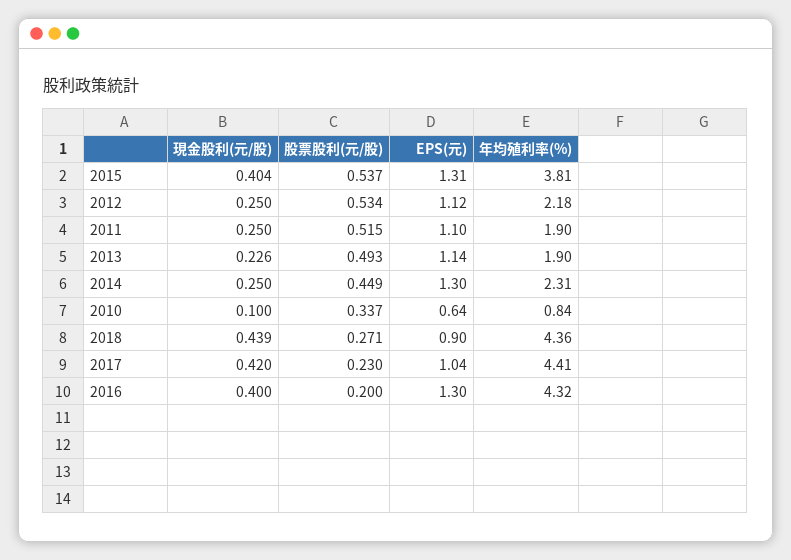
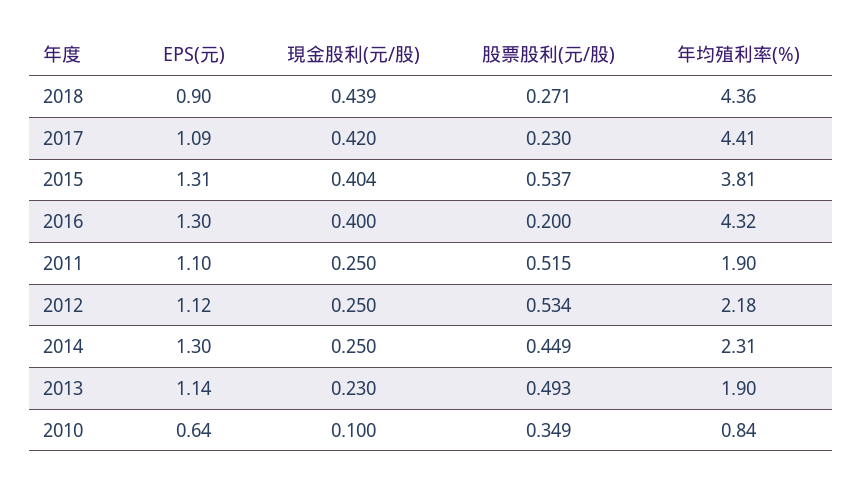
  {
    "現金股利(元/股)": {
      "2015": 0.404,
      "2012": 0.25,
      "2011": 0.25,
-     "2013": 0.226,
+     "2013": 0.23,
      "2014": 0.25,
      "2010": 0.1,
      "2018": 0.439,
      "2017": 0.42,
      "2016": 0.4
    },
    "股票股利(元/股)": {
      "2015": 0.537,
      "2012": 0.534,
      "2011": 0.515,
      "2013": 0.493,
      "2014": 0.449,
-     "2010": 0.337,
+     "2010": 0.349,
      "2018": 0.271,
      "2017": 0.23,
      "2016": 0.2
    },
    "EPS(元)": {
      "2015": 1.31,
      "2012": 1.12,
      "2011": 1.1,
      "2013": 1.14,
      "2014": 1.3,
      "2010": 0.64,
      "2018": 0.9,
-     "2017": 1.04,
+     "2017": 1.09,
      "2016": 1.3
    },
    "年均殖利率(%)": {
      "2015": 3.81,
      "2012": 2.18,
      "2011": 1.9,
      "2013": 1.9,
      "2014": 2.31,
      "2010": 0.84,
      "2018": 4.36,
      "2017": 4.41,
      "2016": 4.32
    }
  }

